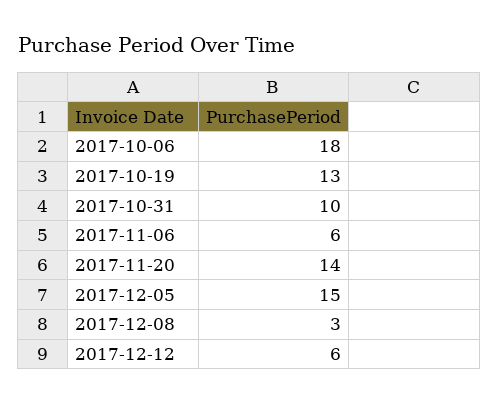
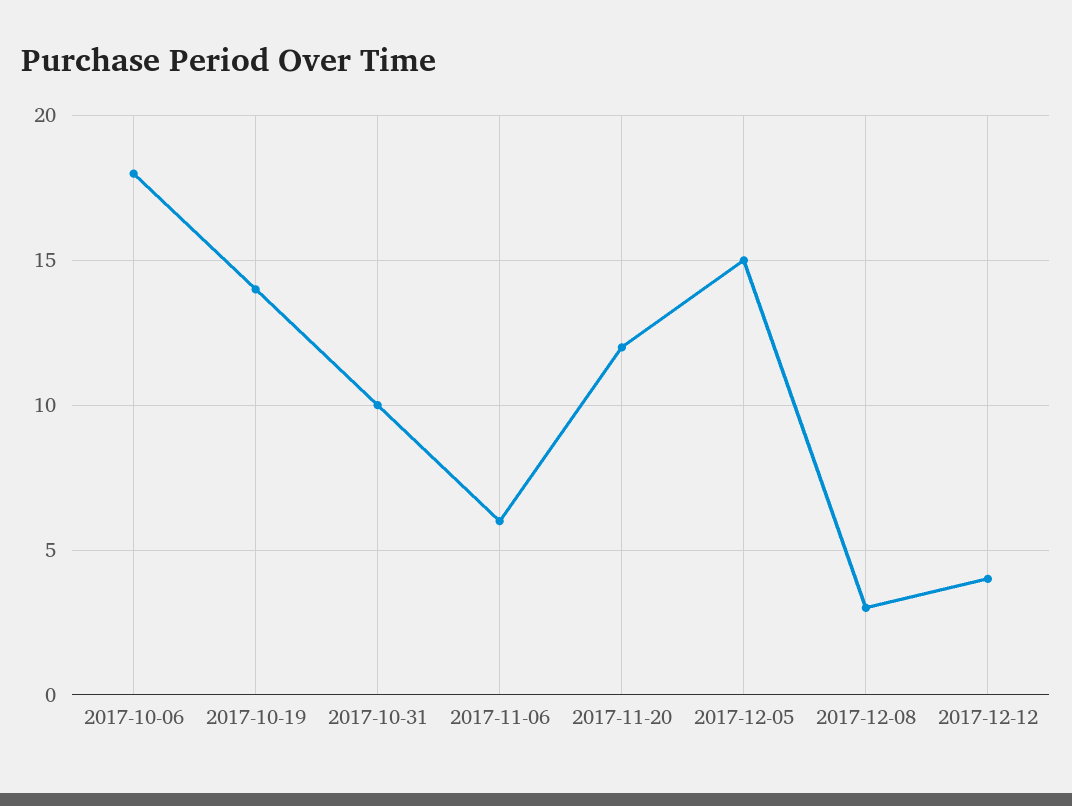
  {
    "2017-10-06": 18,
-   "2017-10-19": 13,
+   "2017-10-19": 14,
    "2017-10-31": 10,
    "2017-11-06": 6,
-   "2017-11-20": 14,
+   "2017-11-20": 12,
    "2017-12-05": 15,
    "2017-12-08": 3,
-   "2017-12-12": 6
+   "2017-12-12": 4
  }

